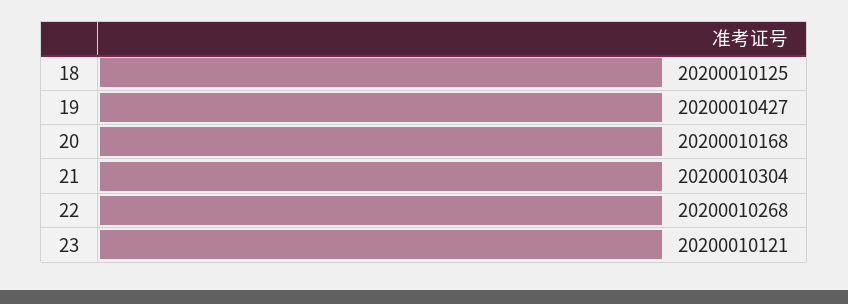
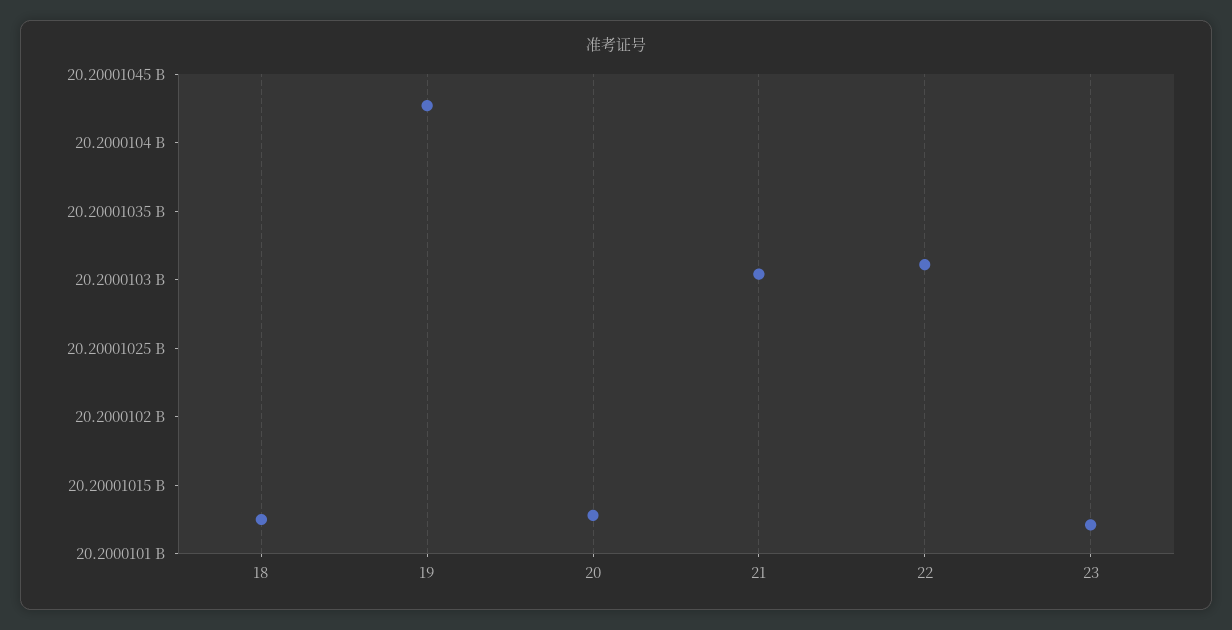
  {
    "18": 20200010125,
    "19": 20200010427,
-   "20": 20200010168,
+   "20": 20200010130,
    "21": 20200010304,
-   "22": 20200010268,
+   "22": 20200010310,
    "23": 20200010121
  }

